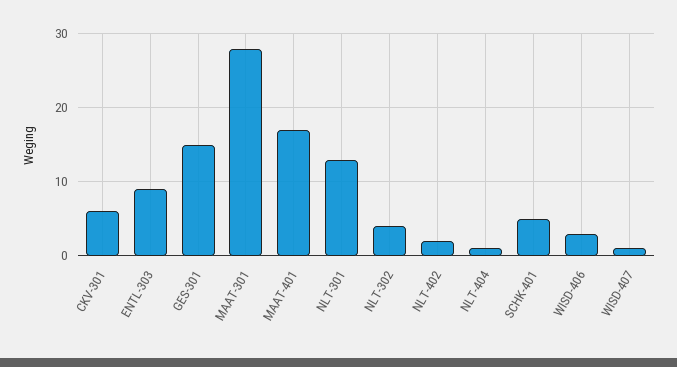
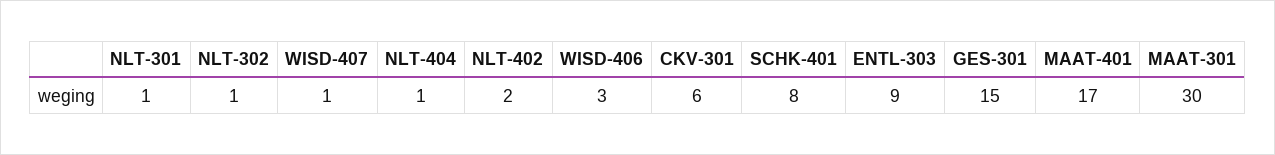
  {
    "CKV-301": 6,
    "ENTL-303": 9,
    "GES-301": 15,
-   "MAAT-301": 28,
+   "MAAT-301": 30,
    "MAAT-401": 17,
-   "NLT-301": 13,
+   "NLT-301": 1,
-   "NLT-302": 4,
+   "NLT-302": 1,
    "NLT-402": 2,
    "NLT-404": 1,
-   "SCHK-401": 5,
+   "SCHK-401": 8,
    "WISD-406": 3,
    "WISD-407": 1
  }

